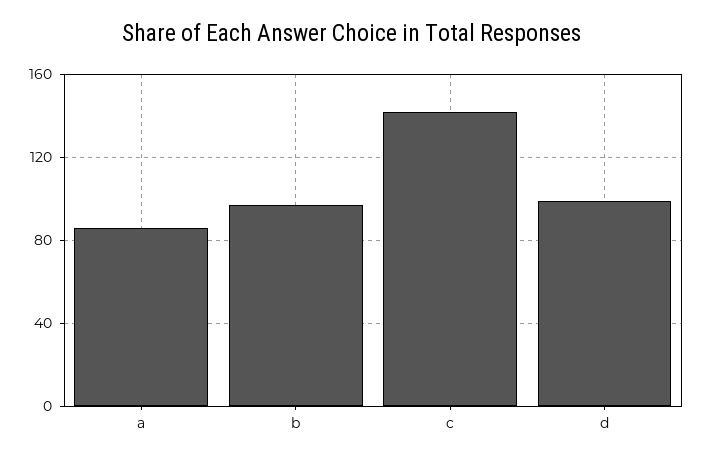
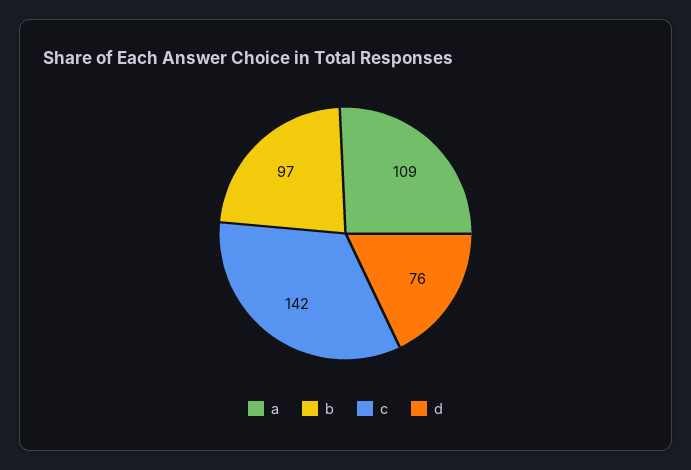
  {
-   "a": 85,
+   "a": 109,
    "b": 97,
    "c": 142,
-   "d": 100
+   "d": 76
  }

